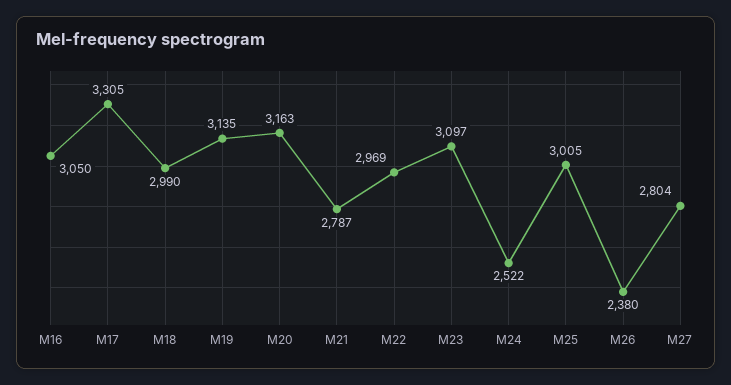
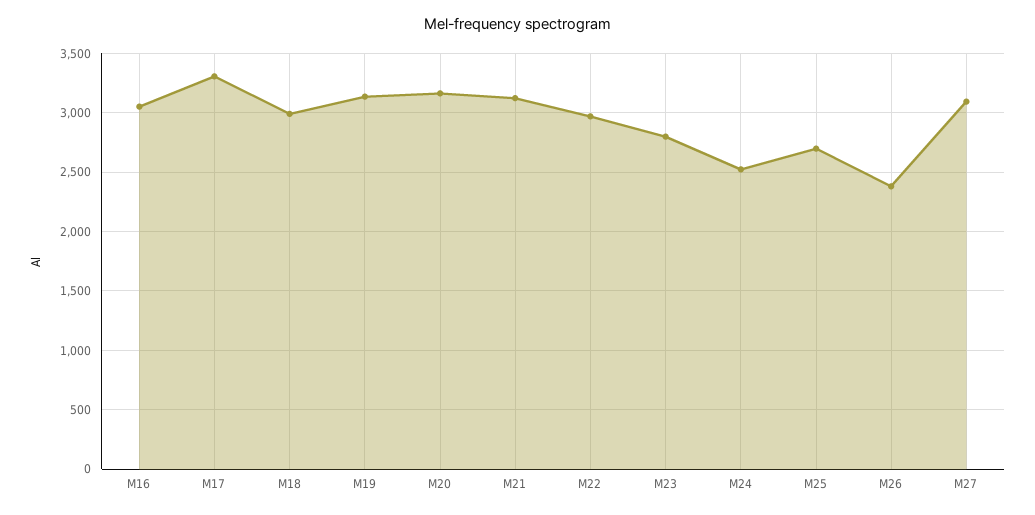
  {
    "M16": 3050,
    "M17": 3305,
    "M18": 2990,
    "M19": 3135,
    "M20": 3163,
-   "M21": 2787,
+   "M21": 3100,
    "M22": 2969,
-   "M23": 3097,
+   "M23": 2800,
    "M24": 2522,
-   "M25": 3005,
+   "M25": 2700,
    "M26": 2380,
-   "M27": 2804
+   "M27": 3100
  }

